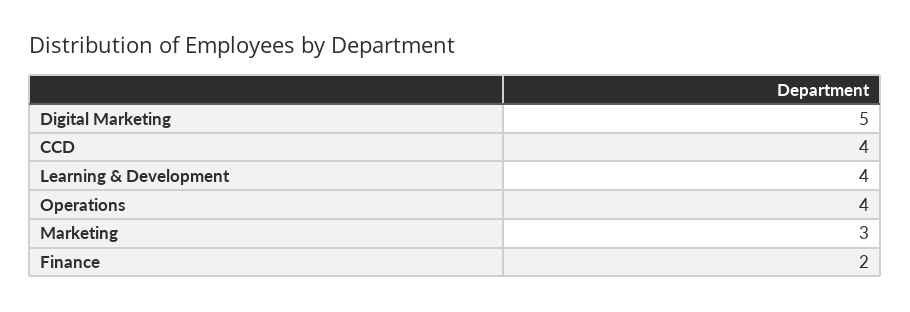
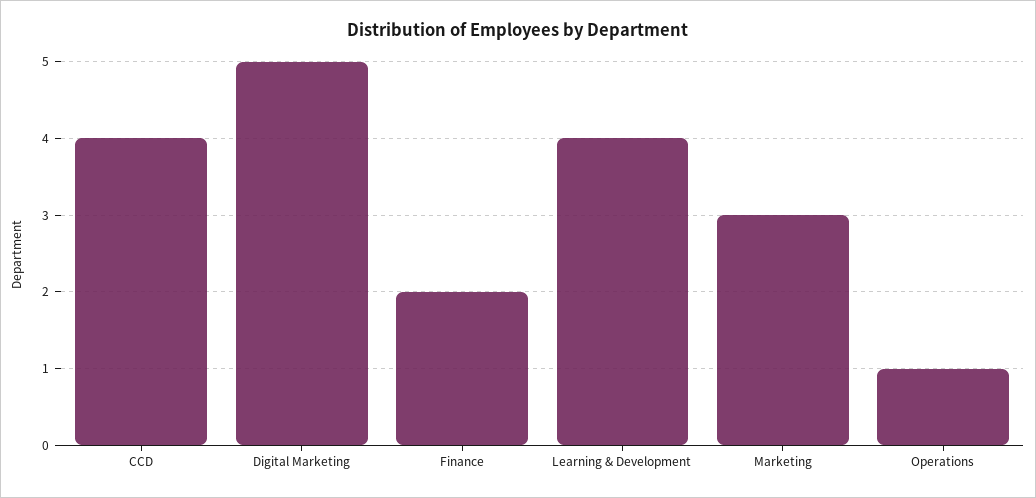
  {
    "Digital Marketing": 5,
    "CCD": 4,
    "Learning & Development": 4,
-   "Operations": 4,
+   "Operations": 1,
    "Marketing": 3,
    "Finance": 2
  }

